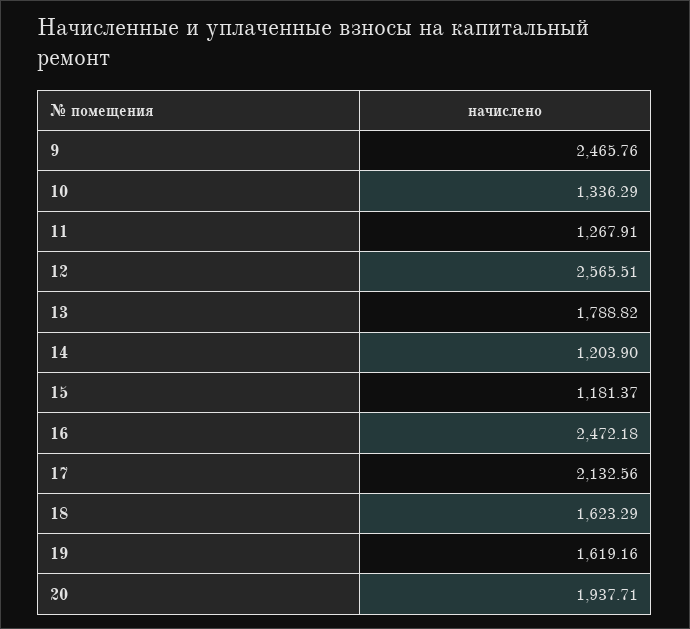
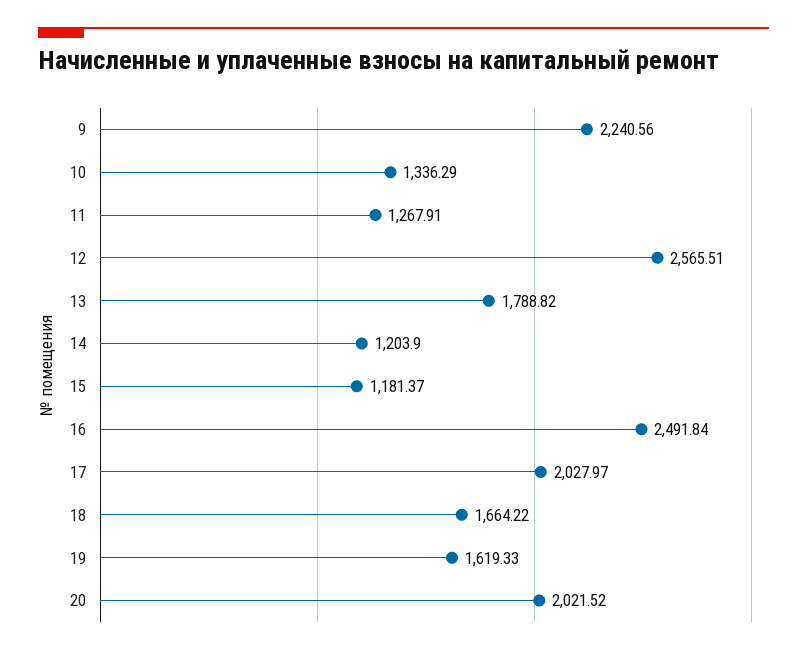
  {
-   "9": 2465.76,
+   "9": 2240.56,
    "10": 1336.29,
    "11": 1267.91,
    "12": 2565.51,
    "13": 1788.82,
    "14": 1203.9,
    "15": 1181.37,
-   "16": 2472.18,
+   "16": 2491.84,
-   "17": 2132.56,
+   "17": 2027.97,
-   "18": 1623.29,
+   "18": 1664.22,
-   "19": 1619.16,
+   "19": 1619.33,
-   "20": 1937.71
+   "20": 2021.52
  }

